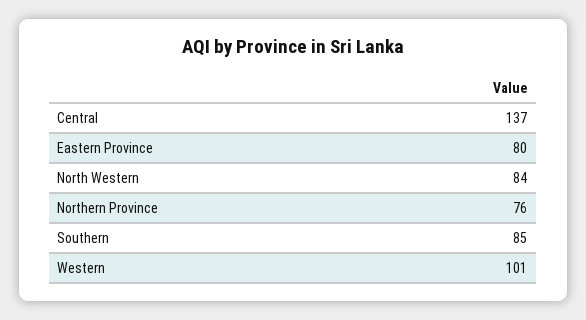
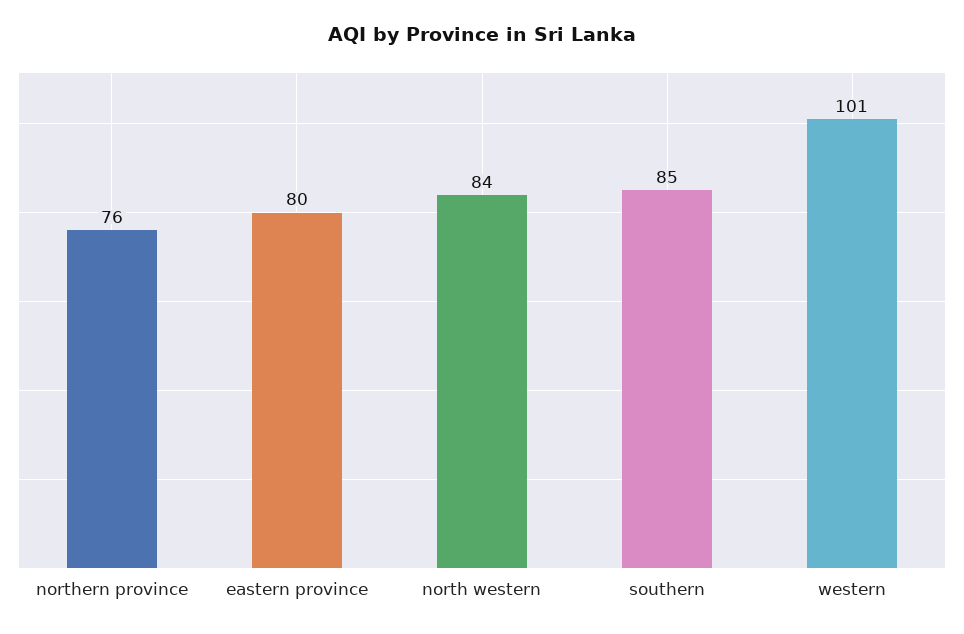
  {
-   "Central": 137,
    "Eastern Province": 80,
    "North Western": 84,
    "Northern Province": 76,
    "Southern": 85,
    "Western": 101
  }

